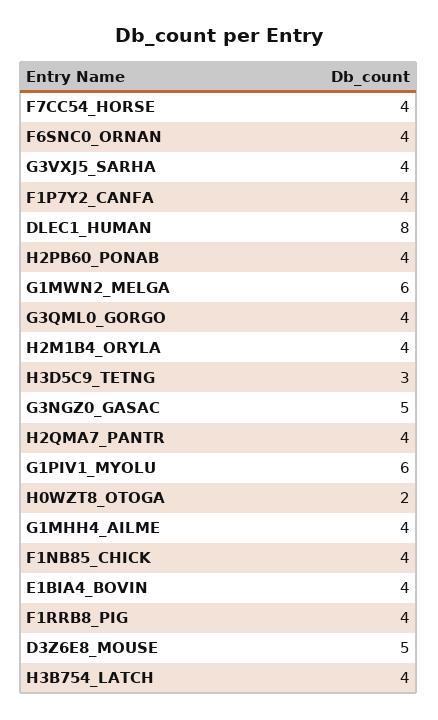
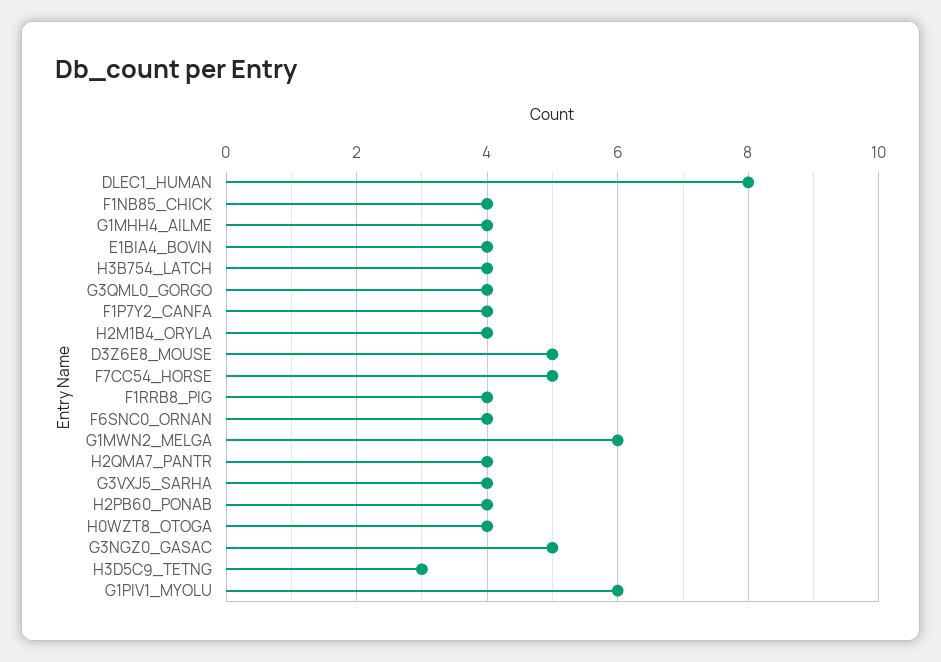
  {
-   "F7CC54_HORSE": 4,
+   "F7CC54_HORSE": 5,
    "F6SNC0_ORNAN": 4,
    "G3VXJ5_SARHA": 4,
    "F1P7Y2_CANFA": 4,
    "DLEC1_HUMAN": 8,
    "H2PB60_PONAB": 4,
    "G1MWN2_MELGA": 6,
    "G3QML0_GORGO": 4,
    "H2M1B4_ORYLA": 4,
    "H3D5C9_TETNG": 3,
    "G3NGZ0_GASAC": 5,
    "H2QMA7_PANTR": 4,
    "G1PIV1_MYOLU": 6,
-   "H0WZT8_OTOGA": 2,
+   "H0WZT8_OTOGA": 4,
    "G1MHH4_AILME": 4,
    "F1NB85_CHICK": 4,
    "E1BIA4_BOVIN": 4,
    "F1RRB8_PIG": 4,
    "D3Z6E8_MOUSE": 5,
    "H3B754_LATCH": 4
  }

